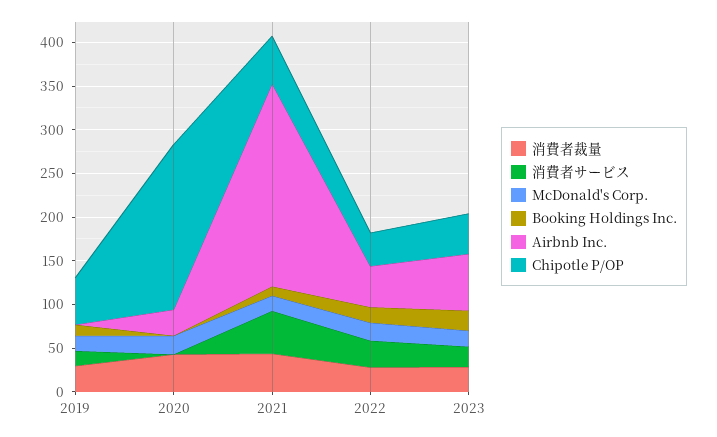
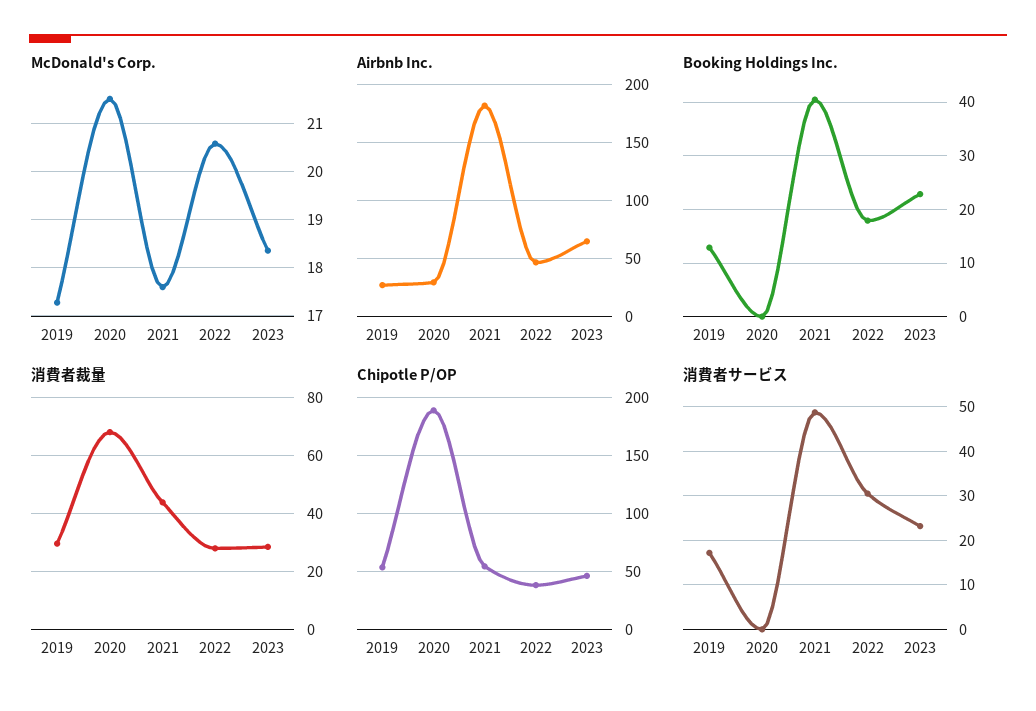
  {
    "消費者裁量": {
      "2019": 30,
-     "2020": 40,
+     "2020": 67.5,
      "2021": 45,
      "2022": 27.5,
      "2023": 27.5
    },
    "消費者サービス": {
      "2019": 18,
      "2020": 0,
      "2021": 48,
      "2022": 30,
      "2023": 24
    },
    "McDonald's Corp.": {
      "2019": 17.2,
      "2020": 21.6,
      "2021": 17.6,
      "2022": 20.6,
      "2023": 18.4
    },
    "Booking Holdings Inc.": {
      "2019": 12,
      "2020": 0,
-     "2021": 10,
+     "2021": 40,
      "2022": 18,
      "2023": 22
    },
    "Airbnb Inc.": {
-     "2019": 0,
+     "2019": 30,
      "2020": 30,
-     "2021": 230,
+     "2021": 180,
      "2022": 50,
      "2023": 70
    },
    "Chipotle P/OP": {
      "2019": 50,
      "2020": 190,
      "2021": 50,
      "2022": 40,
      "2023": 50
    }
  }

